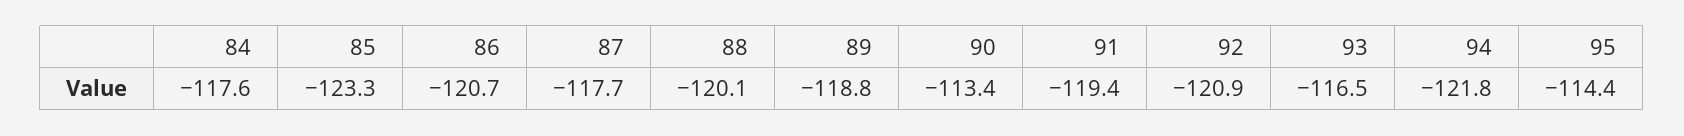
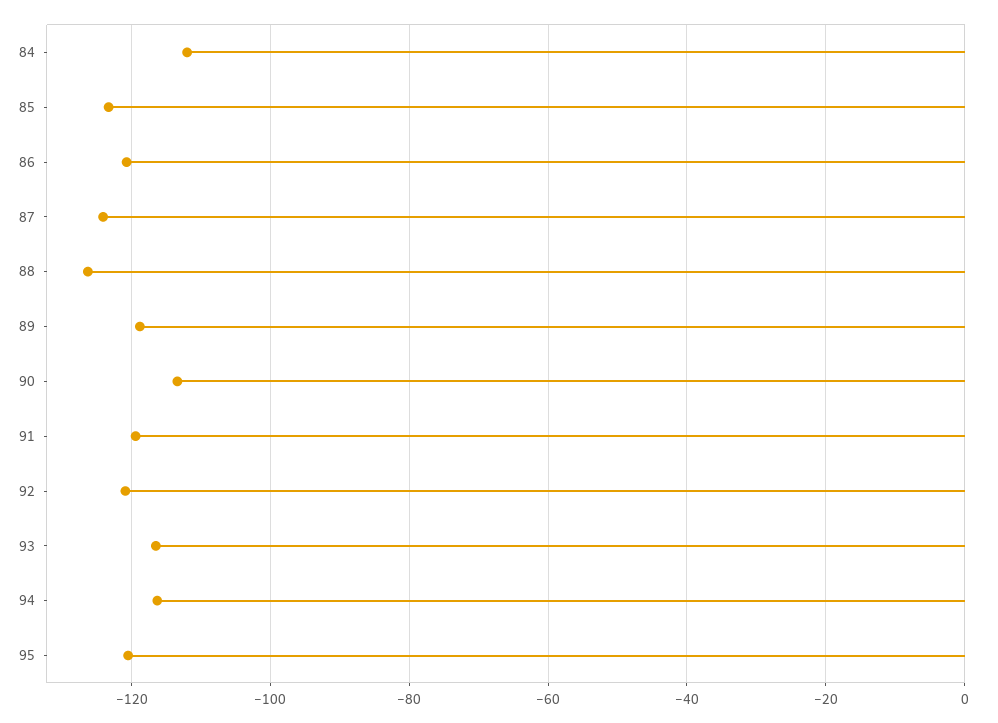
  {
-   "84": -117.6,
+   "84": -112,
    "85": -123.3,
    "86": -120.7,
-   "87": -117.7,
+   "87": -124,
-   "88": -120.1,
+   "88": -126,
    "89": -118.8,
    "90": -113.4,
    "91": -119.4,
    "92": -120.9,
    "93": -116.5,
-   "94": -121.8,
+   "94": -116,
-   "95": -114.4
+   "95": -120
  }

